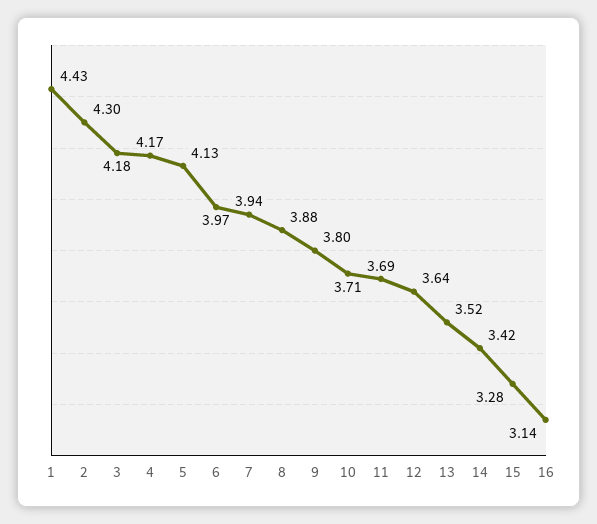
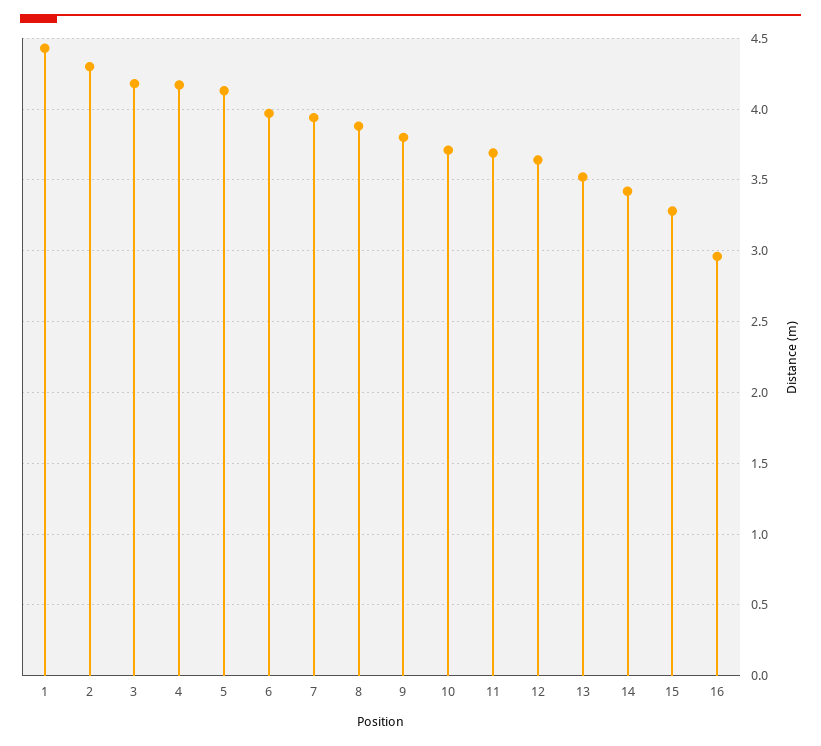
  {
    "1": 4.43,
    "2": 4.3,
    "3": 4.18,
    "4": 4.17,
    "5": 4.13,
    "6": 3.97,
    "7": 3.94,
    "8": 3.88,
    "9": 3.8,
    "10": 3.71,
    "11": 3.69,
    "12": 3.64,
    "13": 3.52,
    "14": 3.42,
    "15": 3.28,
-   "16": 3.14
+   "16": 2.95
  }

